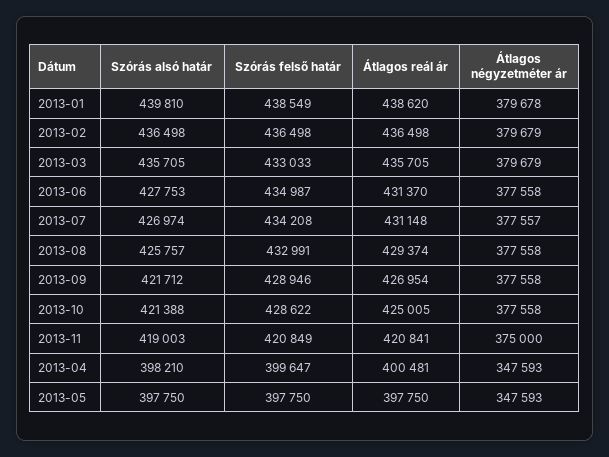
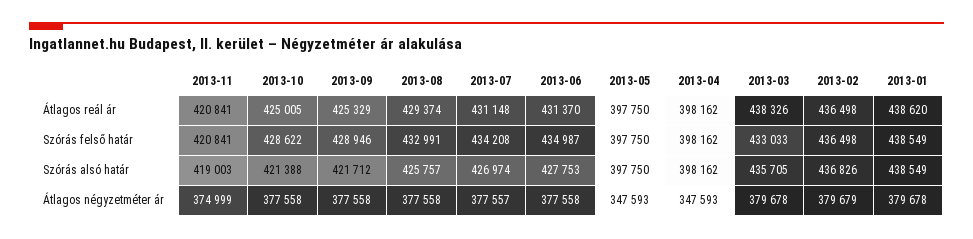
  {
    "Szórás alsó határ": {
-     "2013-01": 439810,
+     "2013-01": 438549,
-     "2013-02": 436498,
+     "2013-02": 436826,
      "2013-03": 435705,
      "2013-06": 427753,
      "2013-07": 426974,
      "2013-08": 425757,
      "2013-09": 421712,
      "2013-10": 421388,
      "2013-11": 419003,
-     "2013-04": 398210,
+     "2013-04": 398162,
      "2013-05": 397750
    },
    "Szórás felső határ": {
      "2013-01": 438549,
      "2013-02": 436498,
      "2013-03": 433033,
      "2013-06": 434987,
      "2013-07": 434208,
      "2013-08": 432991,
      "2013-09": 428946,
      "2013-10": 428622,
-     "2013-11": 420849,
+     "2013-11": 420841,
-     "2013-04": 399647,
+     "2013-04": 398162,
      "2013-05": 397750
    },
    "Átlagos reál ár": {
      "2013-01": 438620,
      "2013-02": 436498,
-     "2013-03": 435705,
+     "2013-03": 438326,
      "2013-06": 431370,
      "2013-07": 431148,
      "2013-08": 429374,
-     "2013-09": 426954,
+     "2013-09": 425329,
      "2013-10": 425005,
      "2013-11": 420841,
-     "2013-04": 400481,
+     "2013-04": 398162,
      "2013-05": 397750
    },
    "Átlagos négyzetméter ár": {
      "2013-01": 379678,
      "2013-02": 379679,
-     "2013-03": 379679,
+     "2013-03": 379678,
      "2013-06": 377558,
      "2013-07": 377557,
      "2013-08": 377558,
      "2013-09": 377558,
      "2013-10": 377558,
-     "2013-11": 375000,
+     "2013-11": 374999,
      "2013-04": 347593,
      "2013-05": 347593
    }
  }

